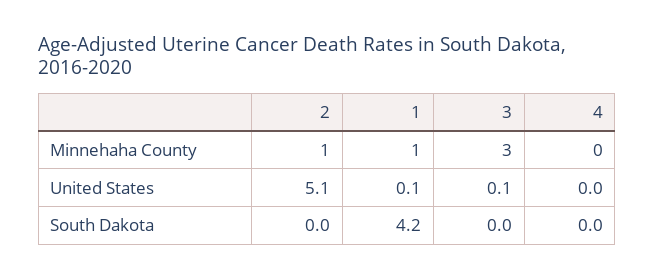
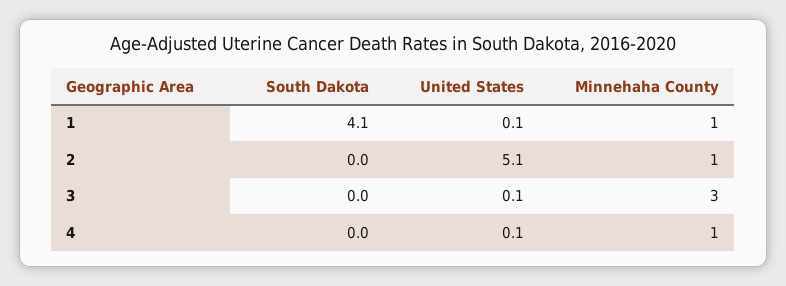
  {
    "2": {
      "Minnehaha County": 1,
      "United States": 5.1,
      "South Dakota": 0
    },
    "1": {
      "Minnehaha County": 1,
      "United States": 0.1,
-     "South Dakota": 4.2
+     "South Dakota": 4.1
    },
    "3": {
      "Minnehaha County": 3,
      "United States": 0.1,
      "South Dakota": 0
    },
    "4": {
-     "Minnehaha County": 0,
+     "Minnehaha County": 1,
-     "United States": 0,
+     "United States": 0.1,
      "South Dakota": 0
    }
  }

